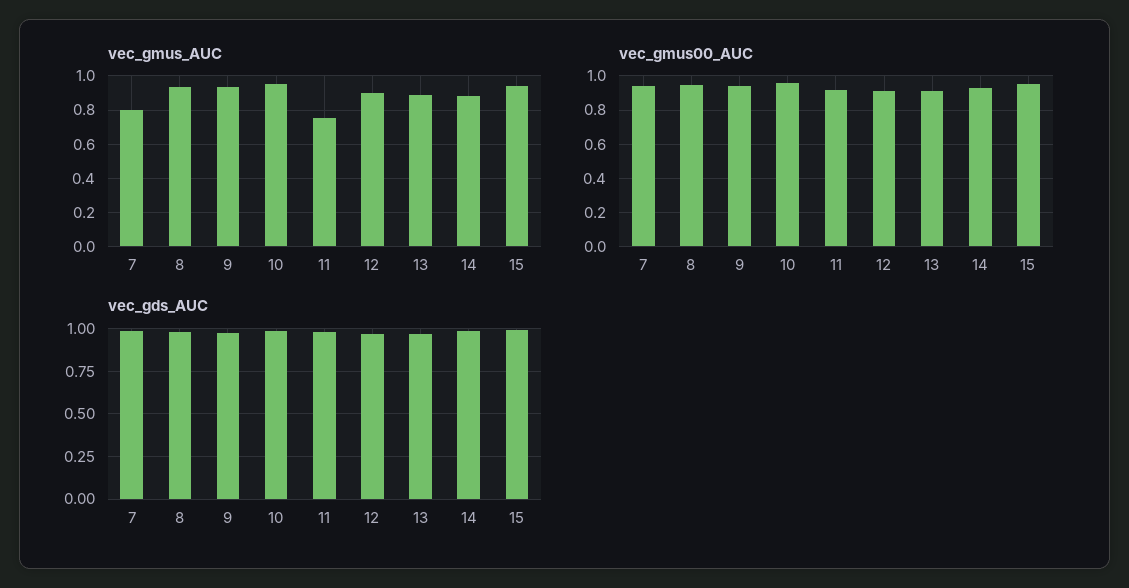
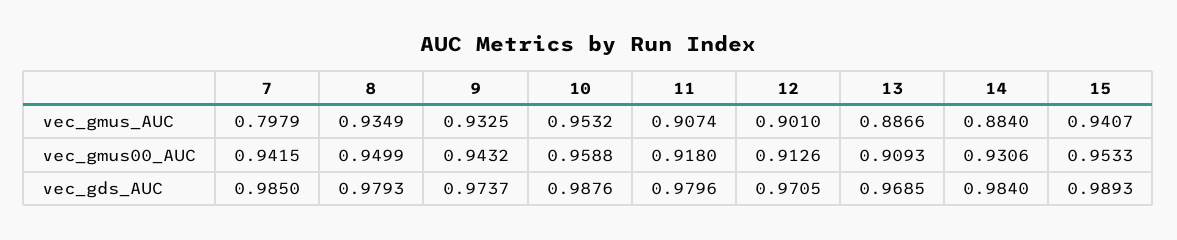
  {
    "vec_gmus_AUC": {
      "7": 0.7979,
      "8": 0.9349,
      "9": 0.9325,
      "10": 0.9532,
-     "11": 0.75,
+     "11": 0.9074,
      "12": 0.901,
      "13": 0.8866,
      "14": 0.884,
      "15": 0.9407
    },
    "vec_gmus00_AUC": {
      "7": 0.9415,
      "8": 0.9499,
      "9": 0.9432,
      "10": 0.9588,
      "11": 0.918,
      "12": 0.9126,
      "13": 0.9093,
      "14": 0.9306,
      "15": 0.9533
    },
    "vec_gds_AUC": {
      "7": 0.985,
      "8": 0.9793,
      "9": 0.9737,
      "10": 0.9876,
      "11": 0.9796,
      "12": 0.9705,
      "13": 0.9685,
      "14": 0.984,
      "15": 0.9893
    }
  }

